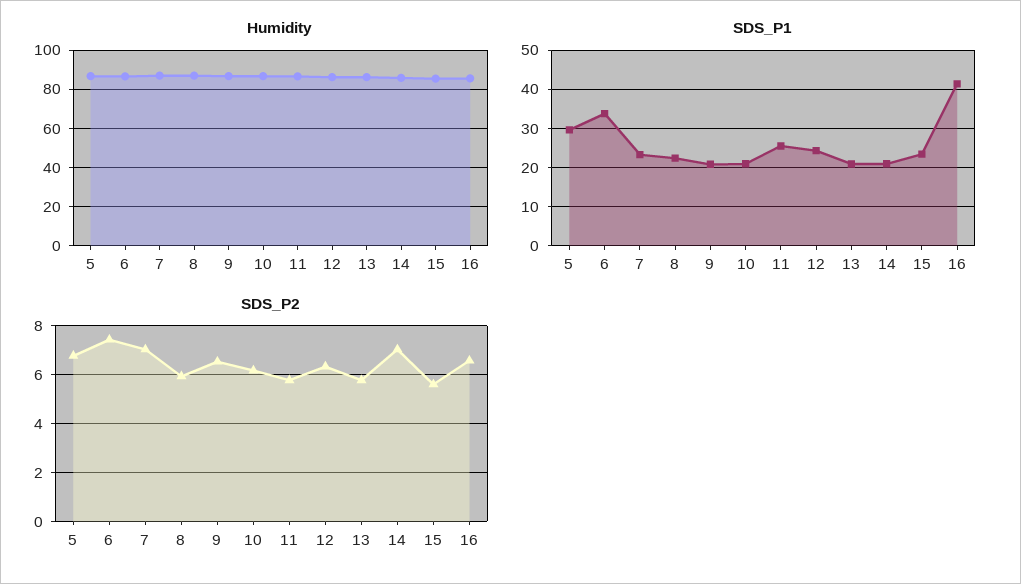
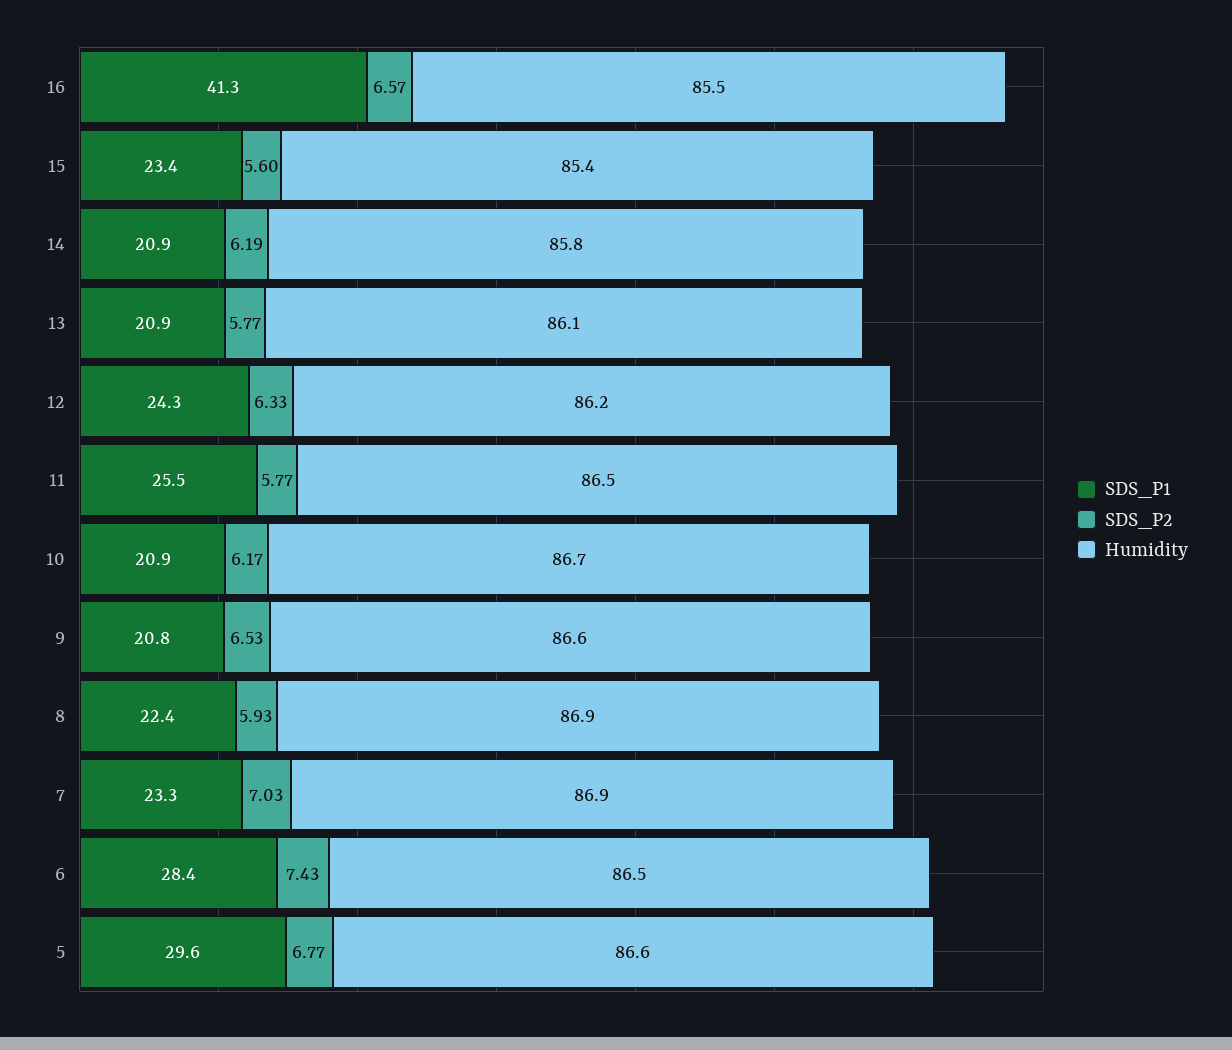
  {
    "Humidity": {
      "5": 86.6,
      "6": 86.5,
      "7": 86.9,
      "8": 86.9,
      "9": 86.6,
      "10": 86.7,
      "11": 86.5,
      "12": 86.2,
      "13": 86.1,
      "14": 85.8,
      "15": 85.4,
      "16": 85.5
    },
    "SDS_P1": {
      "5": 29.6,
-     "6": 34,
+     "6": 28.4,
      "7": 23.3,
      "8": 22.4,
      "9": 20.8,
      "10": 20.9,
      "11": 25.5,
      "12": 24.3,
      "13": 20.9,
      "14": 20.9,
      "15": 23.4,
      "16": 41.3
    },
    "SDS_P2": {
      "5": 6.77,
      "6": 7.43,
      "7": 7.03,
      "8": 5.93,
      "9": 6.53,
      "10": 6.17,
      "11": 5.77,
      "12": 6.33,
      "13": 5.77,
-     "14": 7,
+     "14": 6.19,
      "15": 5.6,
      "16": 6.57
    }
  }

